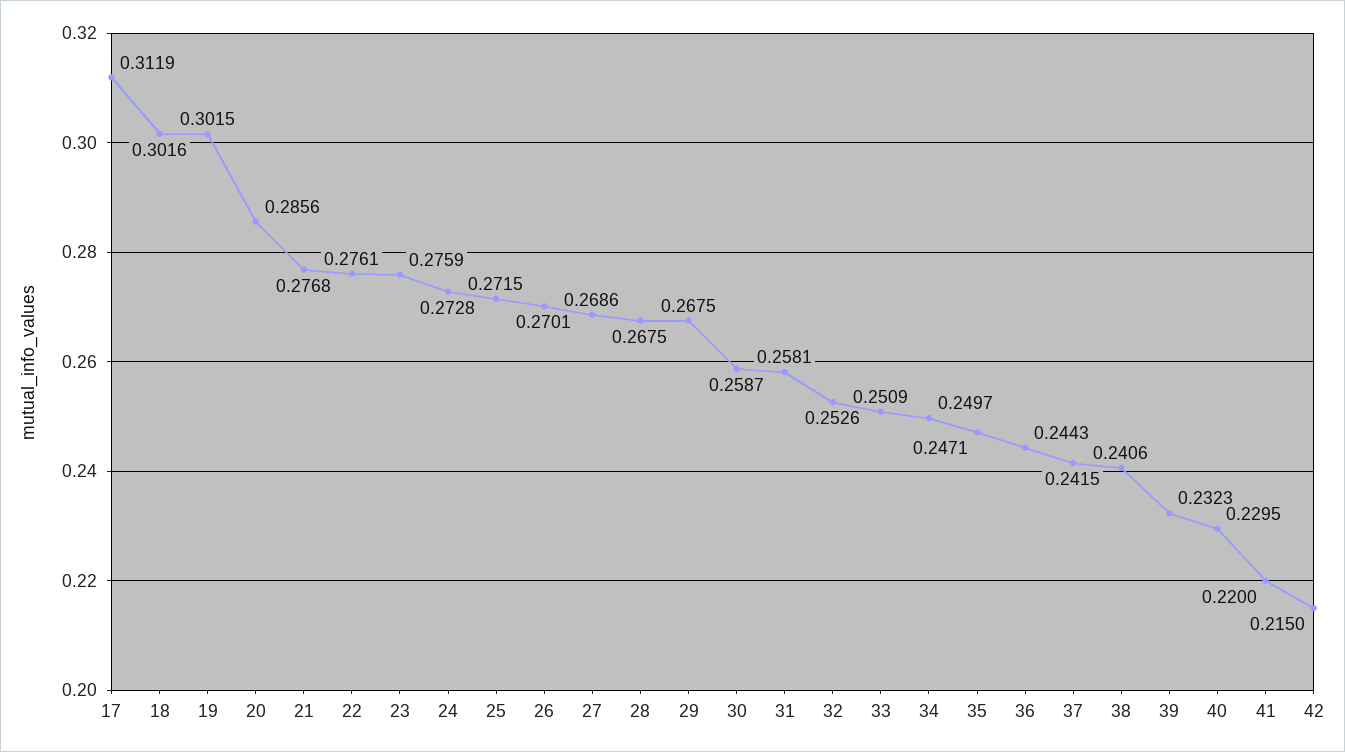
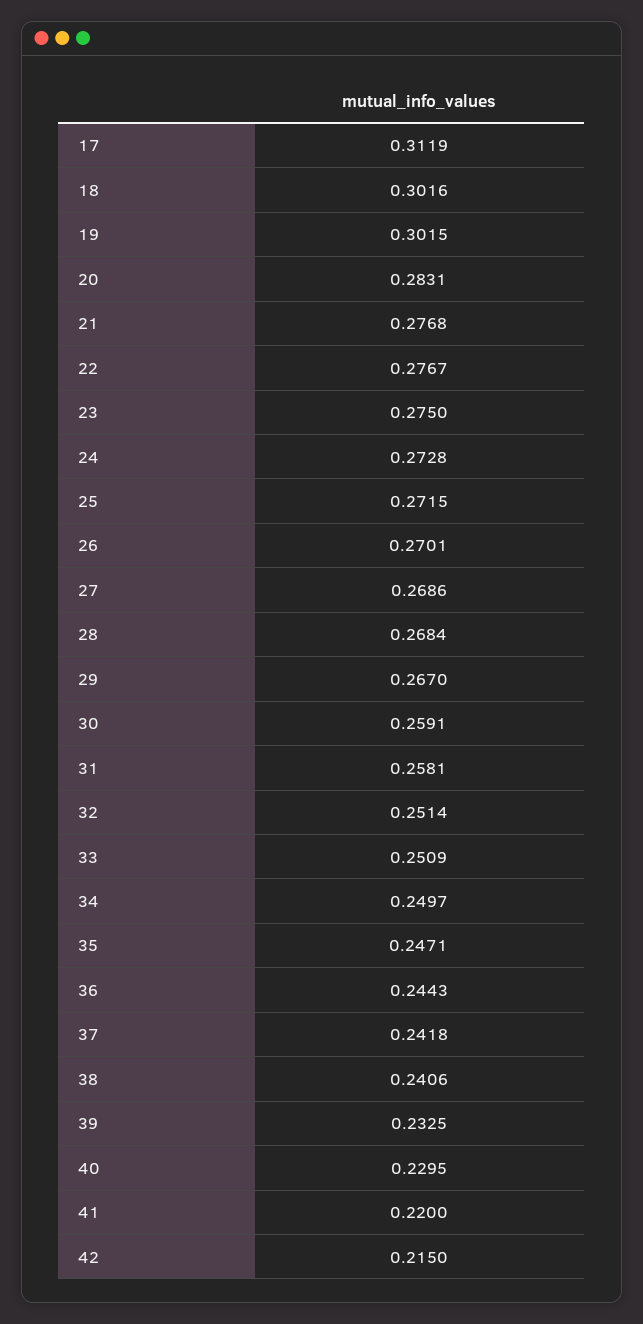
  {
    "17": 0.3119,
    "18": 0.3016,
    "19": 0.3015,
-   "20": 0.2856,
+   "20": 0.2831,
    "21": 0.2768,
-   "22": 0.2761,
+   "22": 0.2767,
-   "23": 0.2759,
+   "23": 0.275,
    "24": 0.2728,
    "25": 0.2715,
    "26": 0.2701,
    "27": 0.2686,
-   "28": 0.2675,
+   "28": 0.2684,
-   "29": 0.2675,
+   "29": 0.267,
-   "30": 0.2587,
+   "30": 0.2591,
    "31": 0.2581,
-   "32": 0.2526,
+   "32": 0.2514,
    "33": 0.2509,
    "34": 0.2497,
    "35": 0.2471,
    "36": 0.2443,
-   "37": 0.2415,
+   "37": 0.2418,
    "38": 0.2406,
-   "39": 0.2323,
+   "39": 0.2325,
    "40": 0.2295,
    "41": 0.22,
    "42": 0.215
  }

